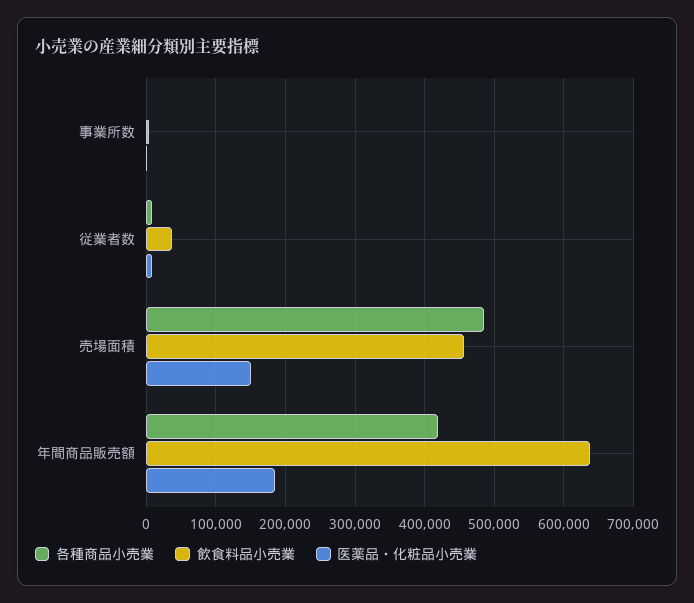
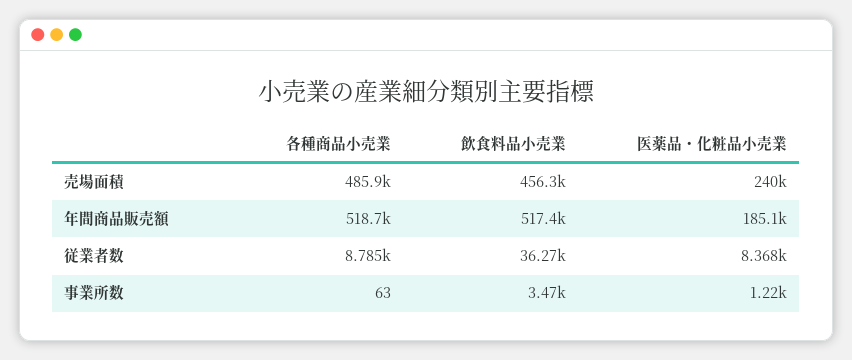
  {
    "各種商品小売業": {
      "事業所数": 63,
      "従業者数": 8785,
      "売場面積": 485900,
-     "年間商品販売額": 420000
+     "年間商品販売額": 518700
    },
    "飲食料品小売業": {
      "事業所数": 3470,
      "従業者数": 36270,
      "売場面積": 456300,
-     "年間商品販売額": 640000
+     "年間商品販売額": 517400
    },
    "医薬品・化粧品小売業": {
      "事業所数": 1220,
      "従業者数": 8368,
-     "売場面積": 150000,
+     "売場面積": 240000,
      "年間商品販売額": 185100
    }
  }

